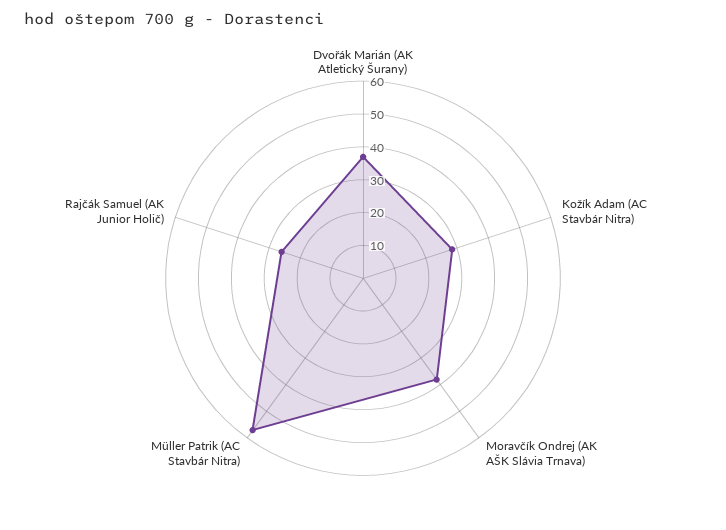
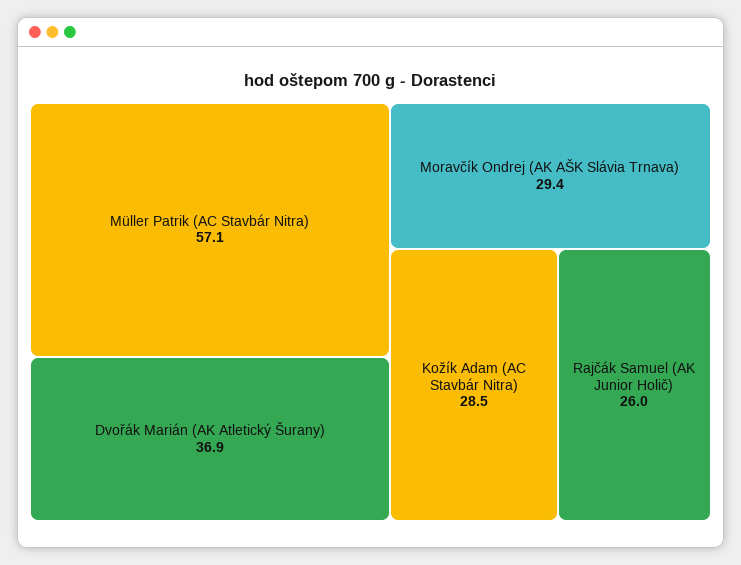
  {
    "Dvořák Marián (AK Atletický Šurany)": 36.9,
    "Kožík Adam (AC Stavbár Nitra)": 28.5,
-   "Moravčík Ondrej (AK AŠK Slávia Trnava)": 37.5,
+   "Moravčík Ondrej (AK AŠK Slávia Trnava)": 29.4,
    "Müller Patrik (AC Stavbár Nitra)": 57.1,
    "Rajčák Samuel (AK Junior Holič)": 26
  }

